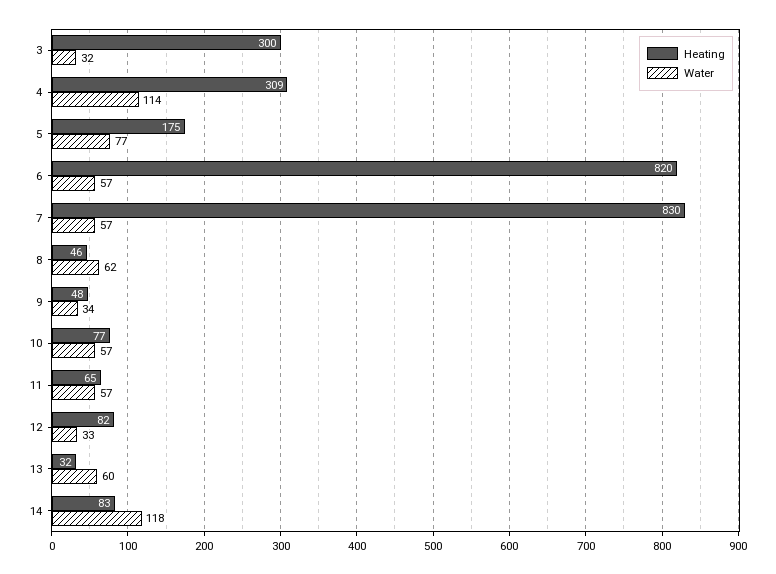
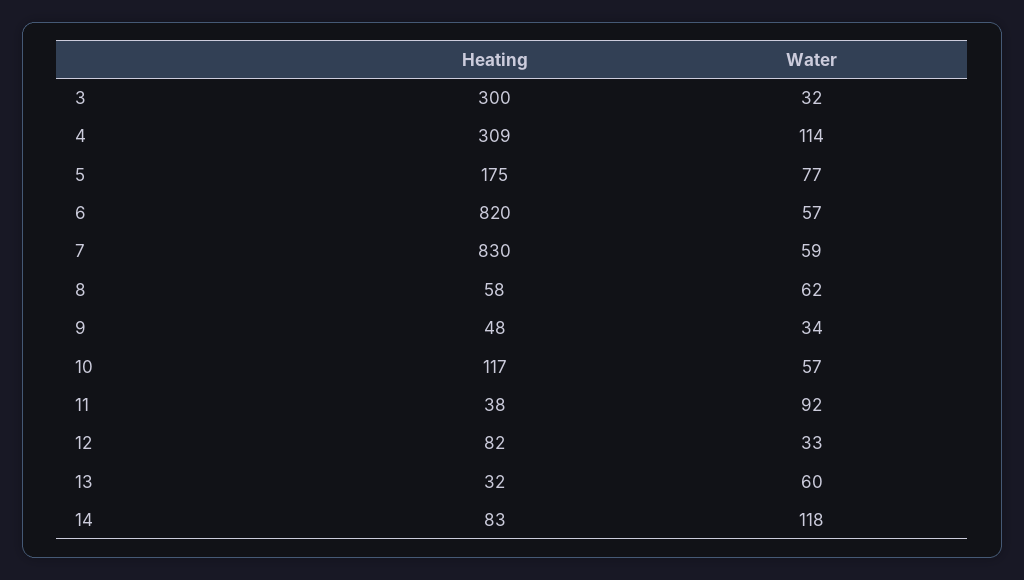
  {
    "Heating": {
      "3": 300,
      "4": 309,
      "5": 175,
      "6": 820,
      "7": 830,
-     "8": 46,
+     "8": 58,
      "9": 48,
-     "10": 77,
+     "10": 117,
-     "11": 65,
+     "11": 38,
      "12": 82,
      "13": 32,
      "14": 83
    },
    "Water": {
      "3": 32,
      "4": 114,
      "5": 77,
      "6": 57,
-     "7": 57,
+     "7": 59,
      "8": 62,
      "9": 34,
      "10": 57,
-     "11": 57,
+     "11": 92,
      "12": 33,
      "13": 60,
      "14": 118
    }
  }

